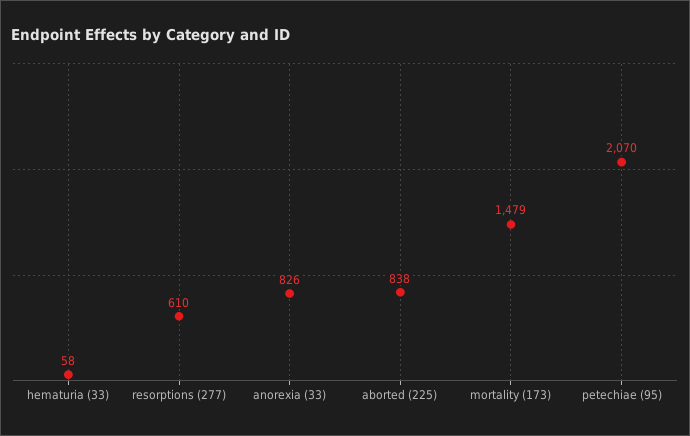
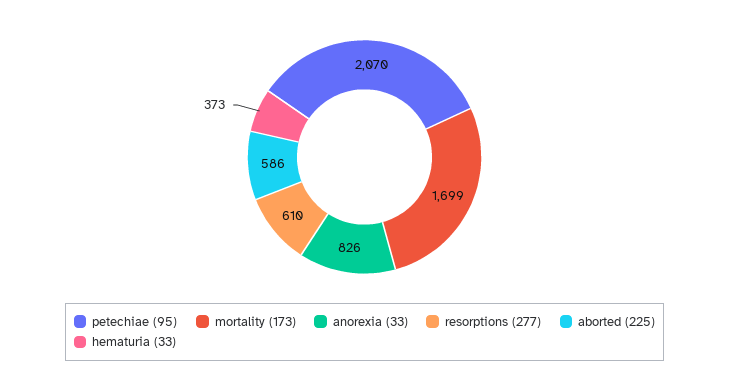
  {
-   "hematuria (33)": 58,
+   "hematuria (33)": 373,
    "resorptions (277)": 610,
    "anorexia (33)": 826,
-   "aborted (225)": 838,
+   "aborted (225)": 586,
-   "mortality (173)": 1479,
+   "mortality (173)": 1699,
    "petechiae (95)": 2070
  }

